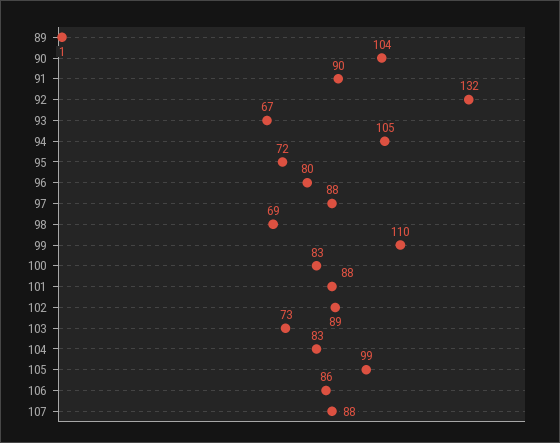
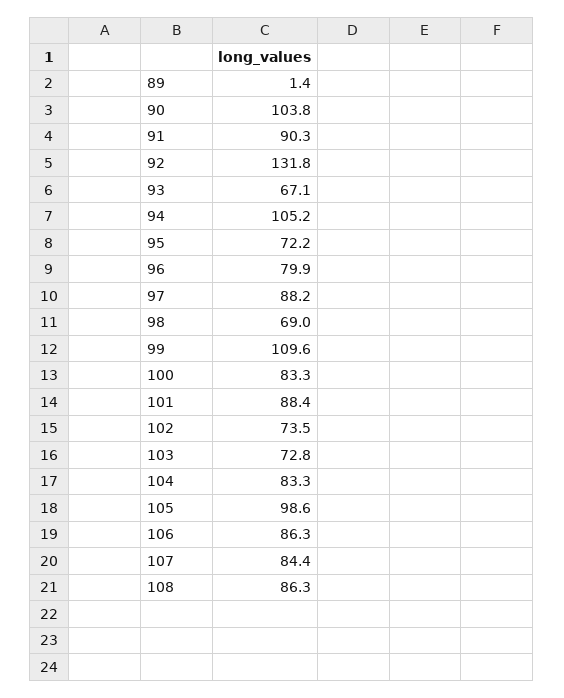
  {
    "89": 1.4,
    "90": 103.8,
    "91": 90.3,
    "92": 131.8,
    "93": 67.1,
    "94": 105.2,
    "95": 72.2,
    "96": 79.9,
    "97": 88.2,
    "98": 69,
    "99": 109.6,
    "100": 83.3,
    "101": 88.4,
-   "102": 89,
+   "102": 73.5,
    "103": 72.8,
    "104": 83.3,
    "105": 98.6,
    "106": 86.3,
-   "107": 88
+   "107": 84.4,
+   "108": 86.3
  }

